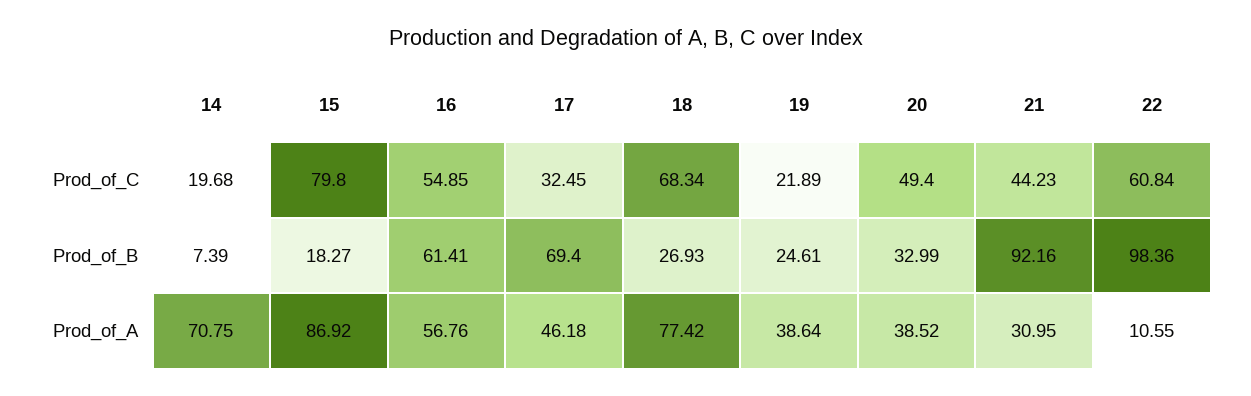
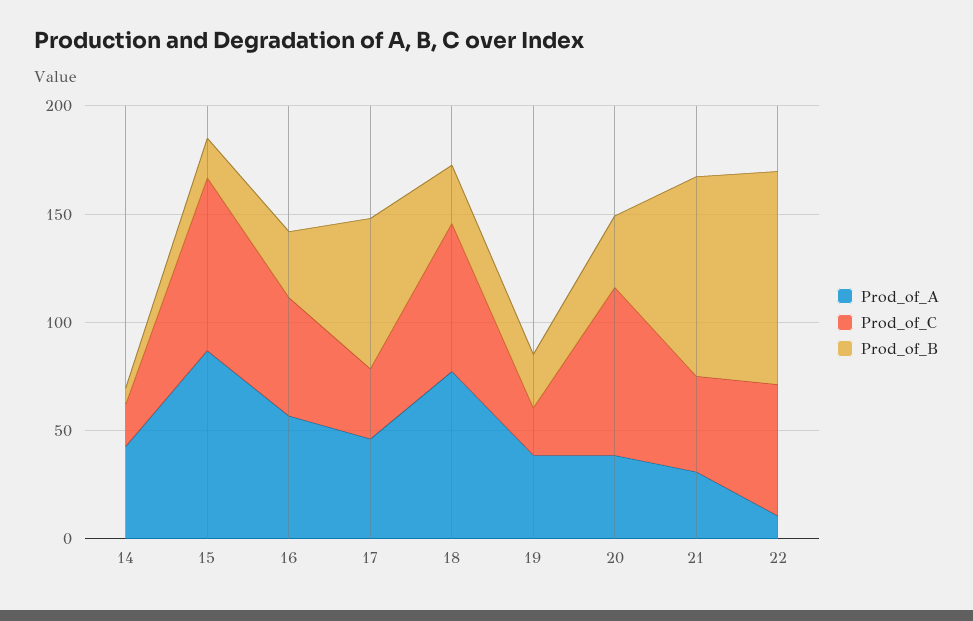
  {
    "Prod_of_C": {
      "14": 19.68,
      "15": 79.8,
      "16": 54.85,
      "17": 32.45,
      "18": 68.34,
      "19": 21.89,
-     "20": 49.4,
+     "20": 80,
      "21": 44.23,
      "22": 60.84
    },
    "Prod_of_B": {
      "14": 7.39,
      "15": 18.27,
-     "16": 61.41,
+     "16": 30,
      "17": 69.4,
      "18": 26.93,
      "19": 24.61,
      "20": 32.99,
      "21": 92.16,
      "22": 98.36
    },
    "Prod_of_A": {
-     "14": 70.75,
+     "14": 40,
      "15": 86.92,
      "16": 56.76,
      "17": 46.18,
      "18": 77.42,
      "19": 38.64,
      "20": 38.52,
      "21": 30.95,
      "22": 10.55
    }
  }

